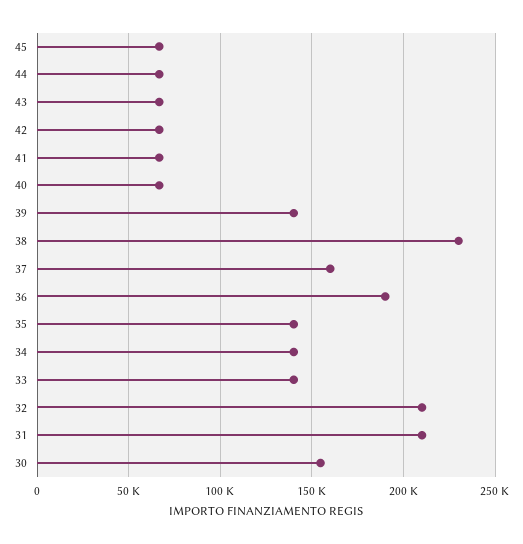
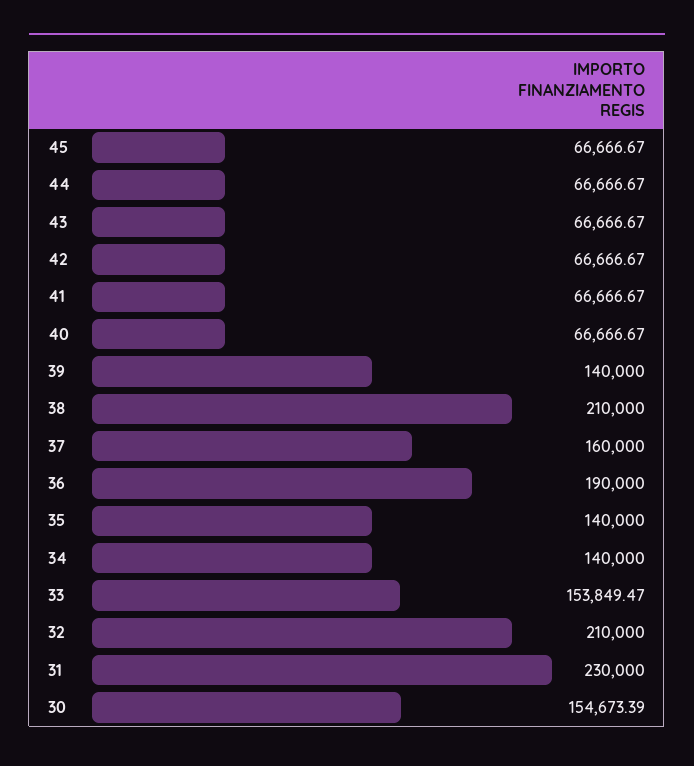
  {
    "45": 66666.67,
    "44": 66666.67,
    "43": 66666.67,
    "42": 66666.67,
    "41": 66666.67,
    "40": 66666.67,
    "39": 140000,
-   "38": 230000,
+   "38": 210000,
    "37": 160000,
    "36": 190000,
    "35": 140000,
    "34": 140000,
-   "33": 140000,
+   "33": 153849.47,
    "32": 210000,
-   "31": 210000,
+   "31": 230000,
    "30": 154673.39
  }

